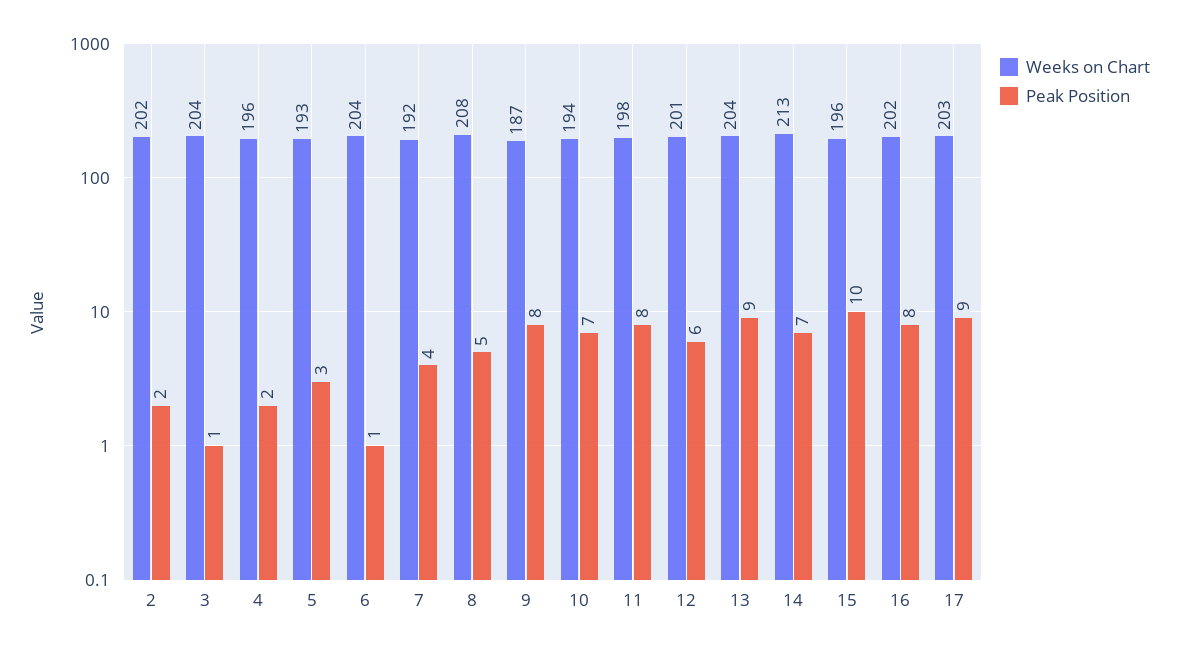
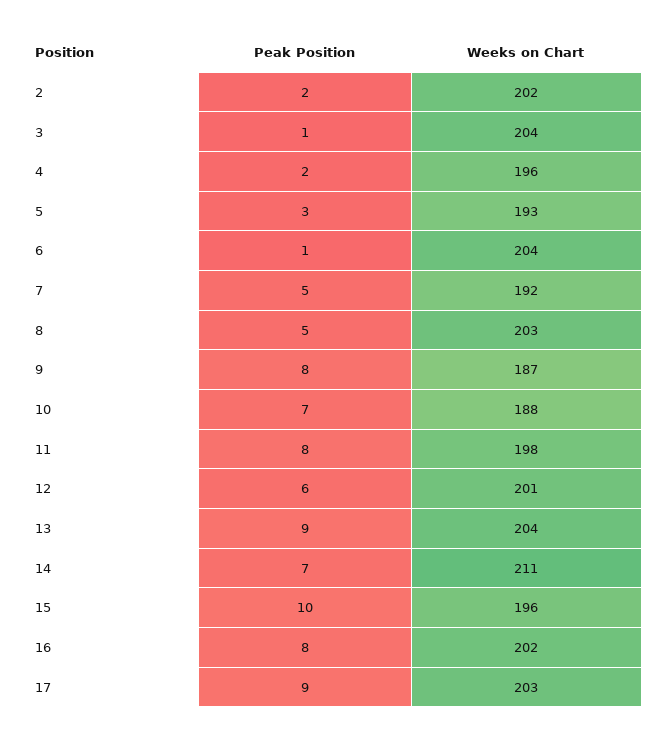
  {
    "Weeks on Chart": {
      "2": 202,
      "3": 204,
      "4": 196,
      "5": 193,
      "6": 204,
      "7": 192,
-     "8": 208,
+     "8": 203,
      "9": 187,
-     "10": 194,
+     "10": 188,
      "11": 198,
      "12": 201,
      "13": 204,
-     "14": 213,
+     "14": 211,
      "15": 196,
      "16": 202,
      "17": 203
    },
    "Peak Position": {
      "2": 2,
      "3": 1,
      "4": 2,
      "5": 3,
      "6": 1,
-     "7": 4,
+     "7": 5,
      "8": 5,
      "9": 8,
      "10": 7,
      "11": 8,
      "12": 6,
      "13": 9,
      "14": 7,
      "15": 10,
      "16": 8,
      "17": 9
    }
  }

